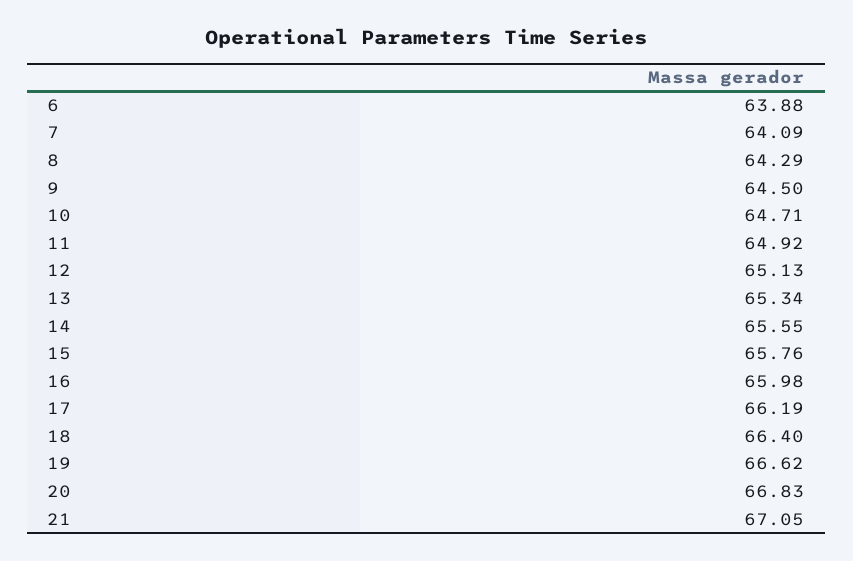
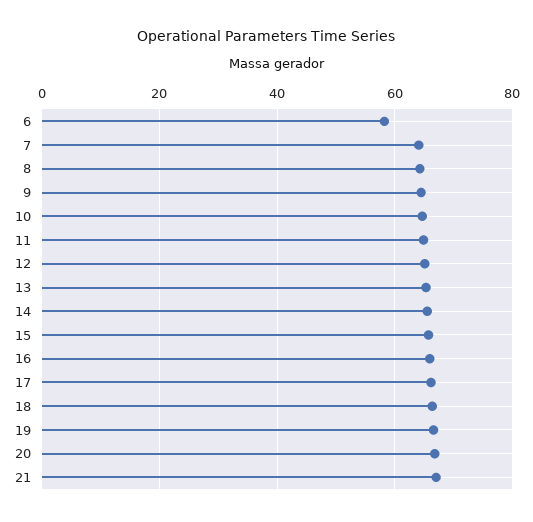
  {
-   "6": 63.88,
+   "6": 58,
    "7": 64.09,
    "8": 64.29,
    "9": 64.5,
    "10": 64.71,
    "11": 64.92,
    "12": 65.13,
    "13": 65.34,
    "14": 65.55,
    "15": 65.76,
    "16": 65.98,
    "17": 66.19,
    "18": 66.4,
    "19": 66.62,
    "20": 66.83,
    "21": 67.05
  }

